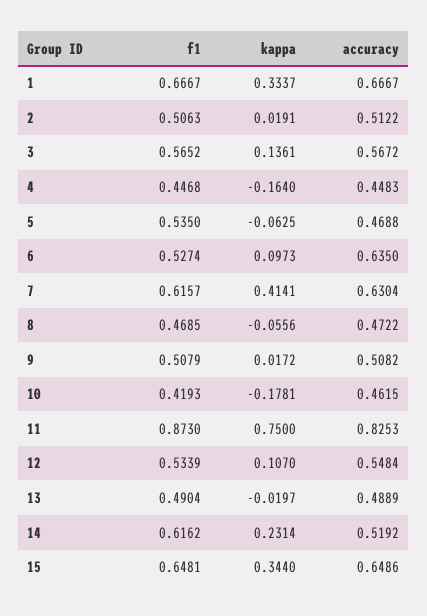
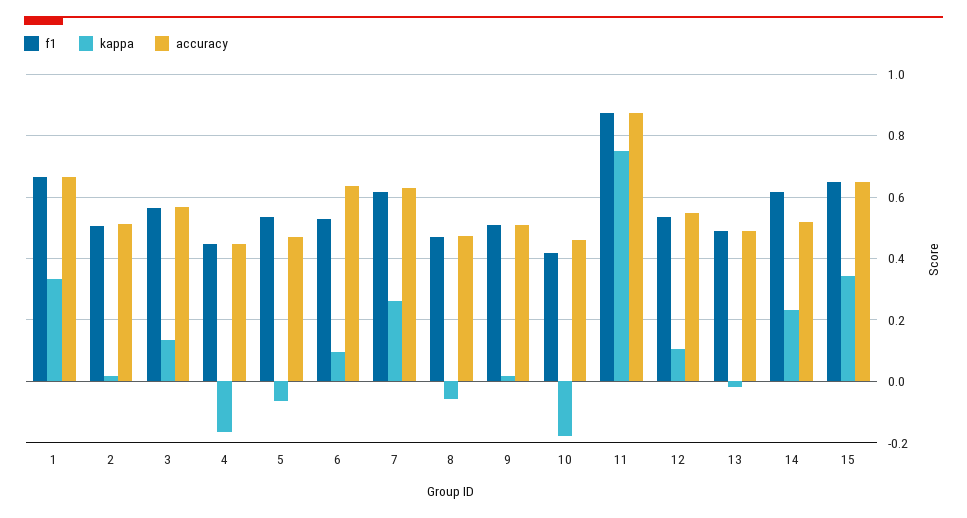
  {
    "f1": {
      "1": 0.6667,
      "2": 0.5063,
      "3": 0.5652,
      "4": 0.4468,
      "5": 0.535,
      "6": 0.5274,
      "7": 0.6157,
      "8": 0.4685,
      "9": 0.5079,
      "10": 0.4193,
      "11": 0.873,
      "12": 0.5339,
      "13": 0.4904,
      "14": 0.6162,
      "15": 0.6481
    },
    "kappa": {
      "1": 0.3337,
      "2": 0.0191,
      "3": 0.1361,
      "4": -0.164,
      "5": -0.0625,
      "6": 0.0973,
-     "7": 0.4141,
+     "7": 0.26,
      "8": -0.0556,
      "9": 0.0172,
      "10": -0.1781,
      "11": 0.75,
      "12": 0.107,
      "13": -0.0197,
      "14": 0.2314,
      "15": 0.344
    },
    "accuracy": {
      "1": 0.6667,
      "2": 0.5122,
      "3": 0.5672,
      "4": 0.4483,
      "5": 0.4688,
      "6": 0.635,
      "7": 0.6304,
      "8": 0.4722,
      "9": 0.5082,
      "10": 0.4615,
-     "11": 0.8253,
+     "11": 0.88,
      "12": 0.5484,
      "13": 0.4889,
      "14": 0.5192,
      "15": 0.6486
    }
  }

